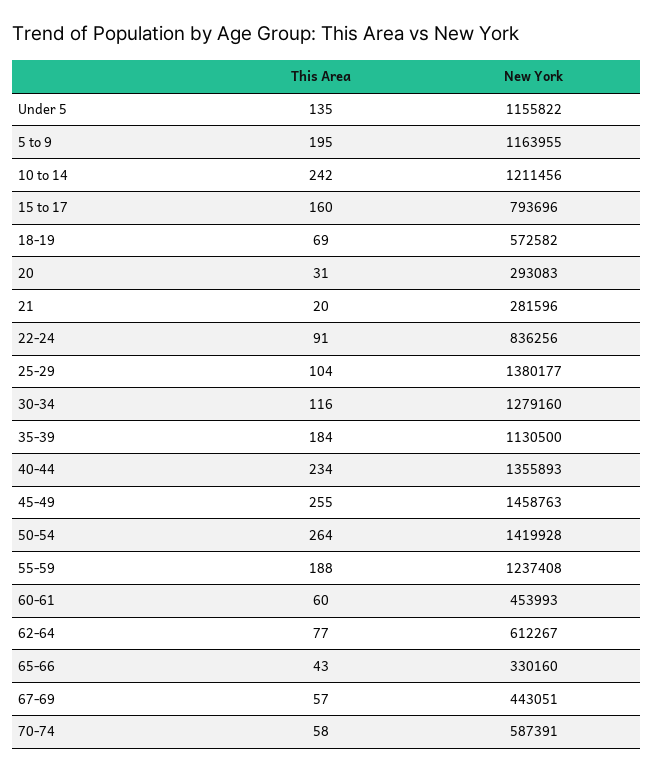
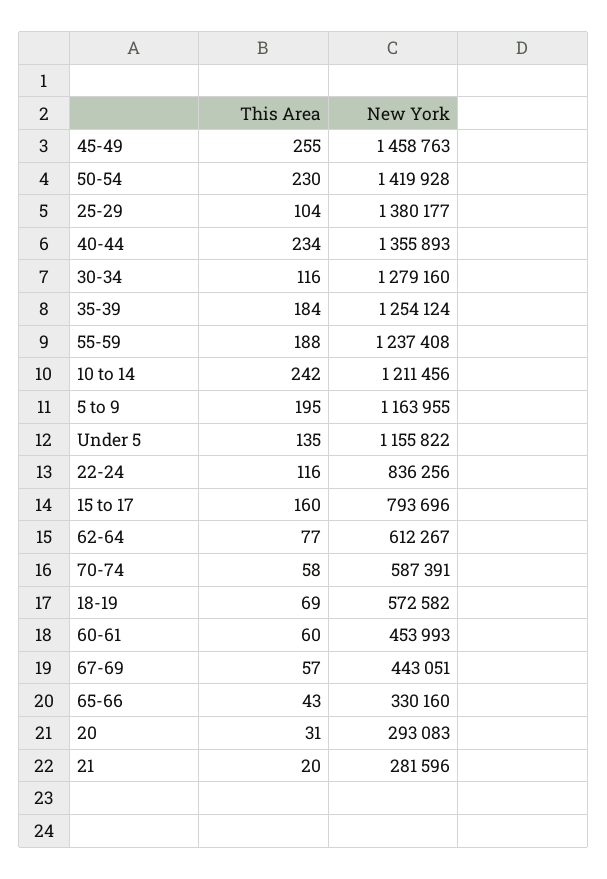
  {
    "This Area": {
      "Under 5": 135,
      "5 to 9": 195,
      "10 to 14": 242,
      "15 to 17": 160,
      "18-19": 69,
      "20": 31,
      "21": 20,
-     "22-24": 91,
+     "22-24": 116,
      "25-29": 104,
      "30-34": 116,
      "35-39": 184,
      "40-44": 234,
      "45-49": 255,
-     "50-54": 264,
+     "50-54": 230,
      "55-59": 188,
      "60-61": 60,
      "62-64": 77,
      "65-66": 43,
      "67-69": 57,
      "70-74": 58
    },
    "New York": {
      "Under 5": 1155822,
      "5 to 9": 1163955,
      "10 to 14": 1211456,
      "15 to 17": 793696,
      "18-19": 572582,
      "20": 293083,
      "21": 281596,
      "22-24": 836256,
      "25-29": 1380177,
      "30-34": 1279160,
-     "35-39": 1130500,
+     "35-39": 1254124,
      "40-44": 1355893,
      "45-49": 1458763,
      "50-54": 1419928,
      "55-59": 1237408,
      "60-61": 453993,
      "62-64": 612267,
      "65-66": 330160,
      "67-69": 443051,
      "70-74": 587391
    }
  }

